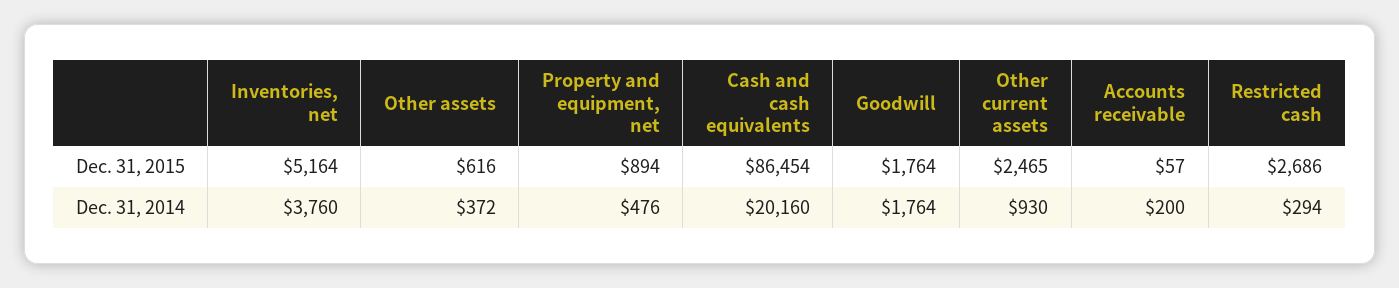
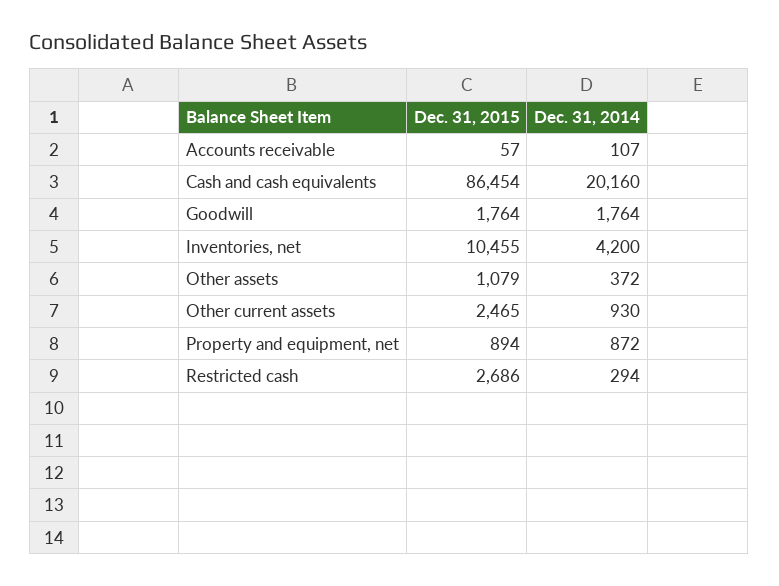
  {
    "Inventories, net": {
-     "Dec. 31, 2015": 5164,
+     "Dec. 31, 2015": 10455,
-     "Dec. 31, 2014": 3760
+     "Dec. 31, 2014": 4200
    },
    "Other assets": {
-     "Dec. 31, 2015": 616,
+     "Dec. 31, 2015": 1079,
      "Dec. 31, 2014": 372
    },
    "Property and equipment, net": {
      "Dec. 31, 2015": 894,
-     "Dec. 31, 2014": 476
+     "Dec. 31, 2014": 872
    },
    "Cash and cash equivalents": {
      "Dec. 31, 2015": 86454,
      "Dec. 31, 2014": 20160
    },
    "Goodwill": {
      "Dec. 31, 2015": 1764,
      "Dec. 31, 2014": 1764
    },
    "Other current assets": {
      "Dec. 31, 2015": 2465,
      "Dec. 31, 2014": 930
    },
    "Accounts receivable": {
      "Dec. 31, 2015": 57,
-     "Dec. 31, 2014": 200
+     "Dec. 31, 2014": 107
    },
    "Restricted cash": {
      "Dec. 31, 2015": 2686,
      "Dec. 31, 2014": 294
    }
  }

